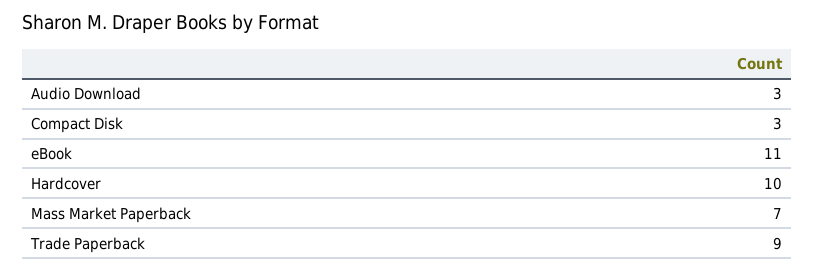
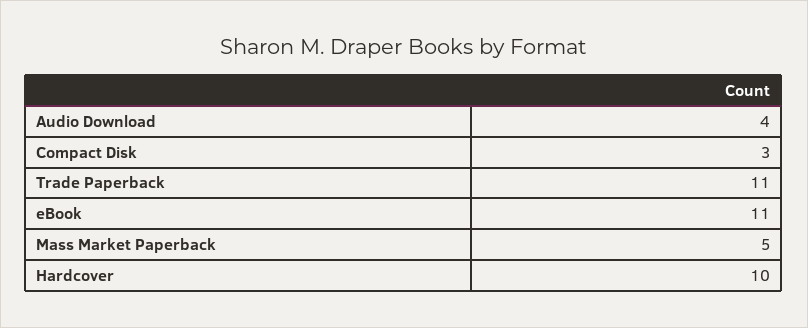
  {
-   "Audio Download": 3,
+   "Audio Download": 4,
    "Compact Disk": 3,
    "eBook": 11,
    "Hardcover": 10,
-   "Mass Market Paperback": 7,
+   "Mass Market Paperback": 5,
-   "Trade Paperback": 9
+   "Trade Paperback": 11
  }

